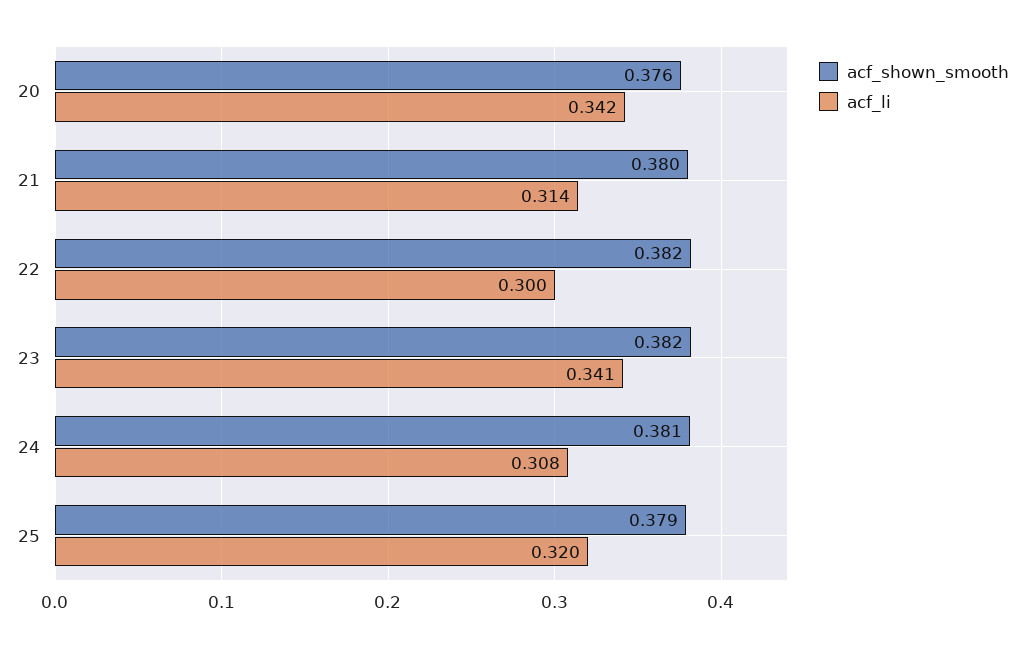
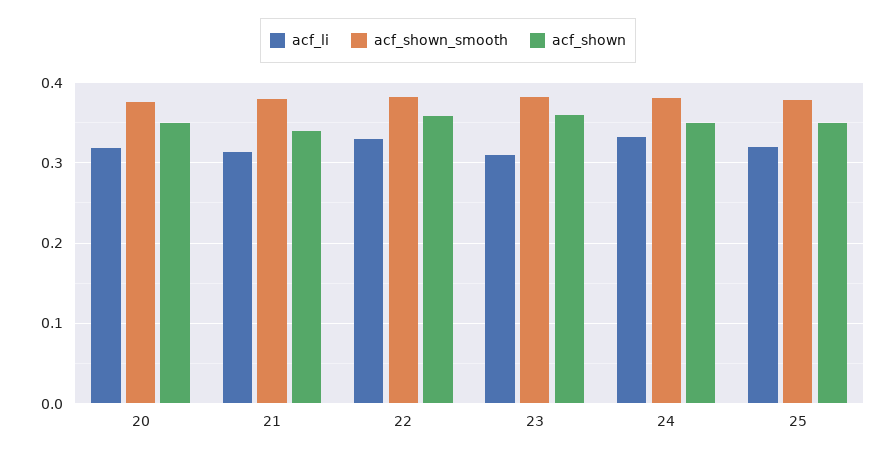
  {
    "acf_shown_smooth": {
      "20": 0.376,
      "21": 0.38,
      "22": 0.382,
      "23": 0.382,
      "24": 0.381,
      "25": 0.379
    },
    "acf_li": {
-     "20": 0.342,
+     "20": 0.32,
      "21": 0.314,
-     "22": 0.3,
+     "22": 0.33,
-     "23": 0.341,
+     "23": 0.31,
-     "24": 0.308,
+     "24": 0.33,
      "25": 0.32
-   }
+   },
+   "acf_shown": {
+     "20": 0.35,
+     "21": 0.34,
+     "22": 0.36,
+     "23": 0.36,
+     "24": 0.35,
+     "25": 0.35
+   }
  }

